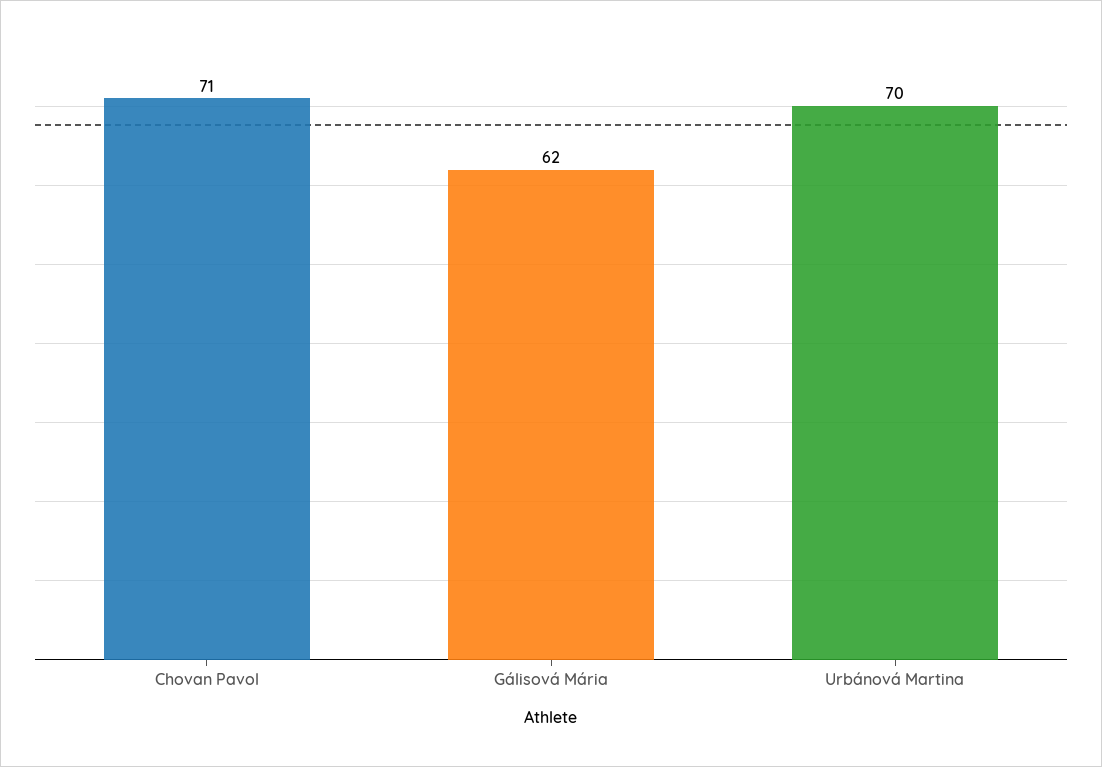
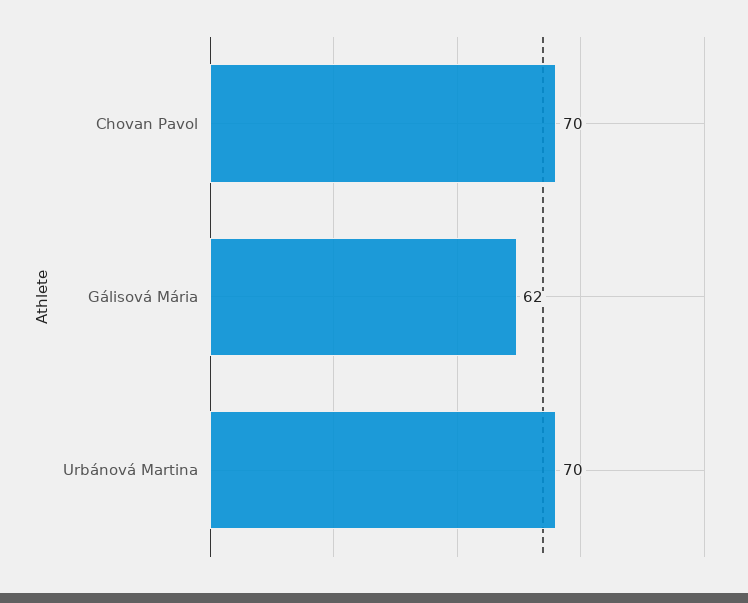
  {
-   "Chovan Pavol": 71,
+   "Chovan Pavol": 70,
    "Gálisová Mária": 62,
    "Urbánová Martina": 70
  }

